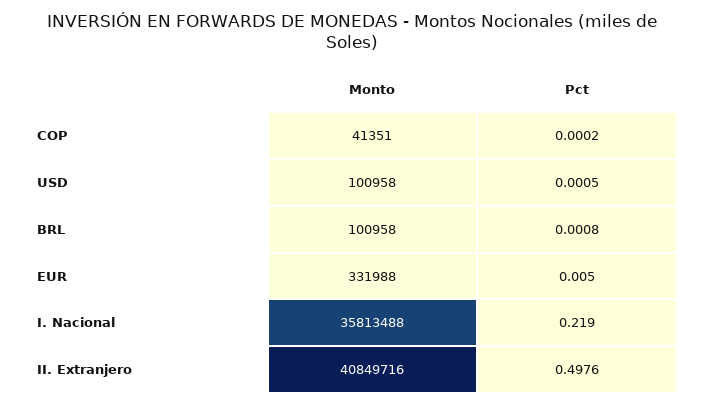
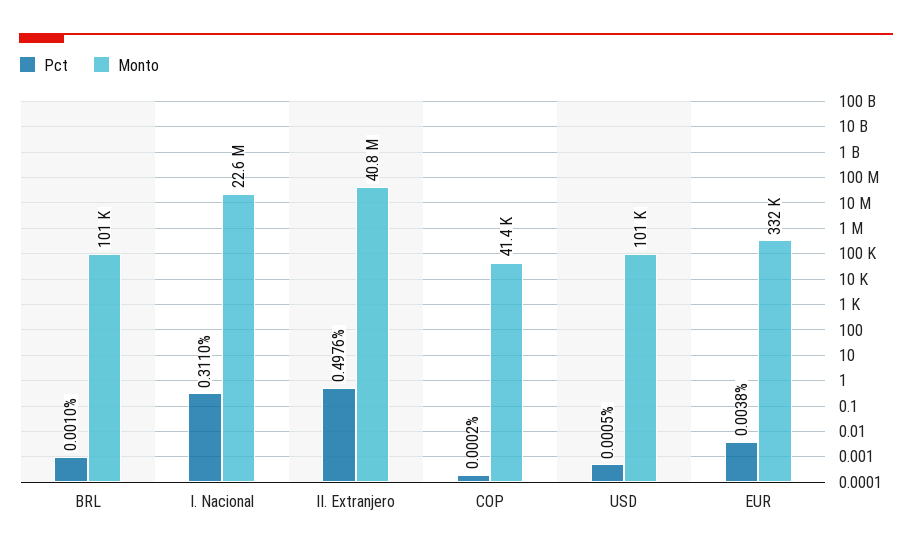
  {
    "Monto": {
      "COP": 41351,
      "USD": 100958,
      "BRL": 100958,
      "EUR": 331988,
-     "I. Nacional": 35813488,
+     "I. Nacional": 22600000,
      "II. Extranjero": 40849716
    },
    "Pct": {
      "COP": 0.0002,
      "USD": 0.0005,
-     "BRL": 0.0008,
+     "BRL": 0.001,
-     "EUR": 0.005,
+     "EUR": 0.0038,
-     "I. Nacional": 0.219,
+     "I. Nacional": 0.311,
      "II. Extranjero": 0.4976
    }
  }

